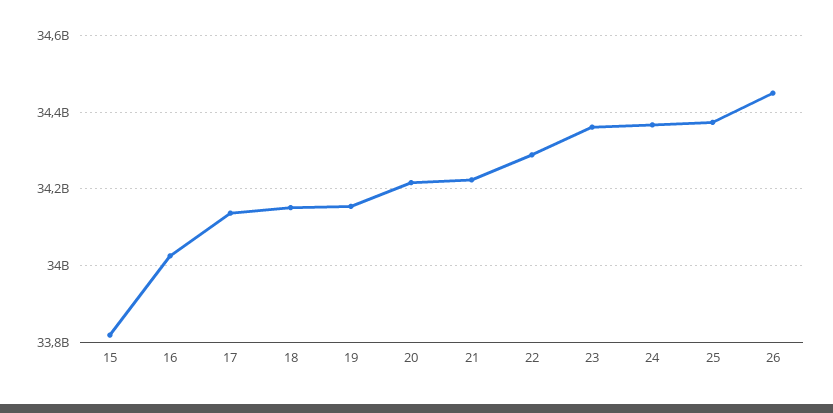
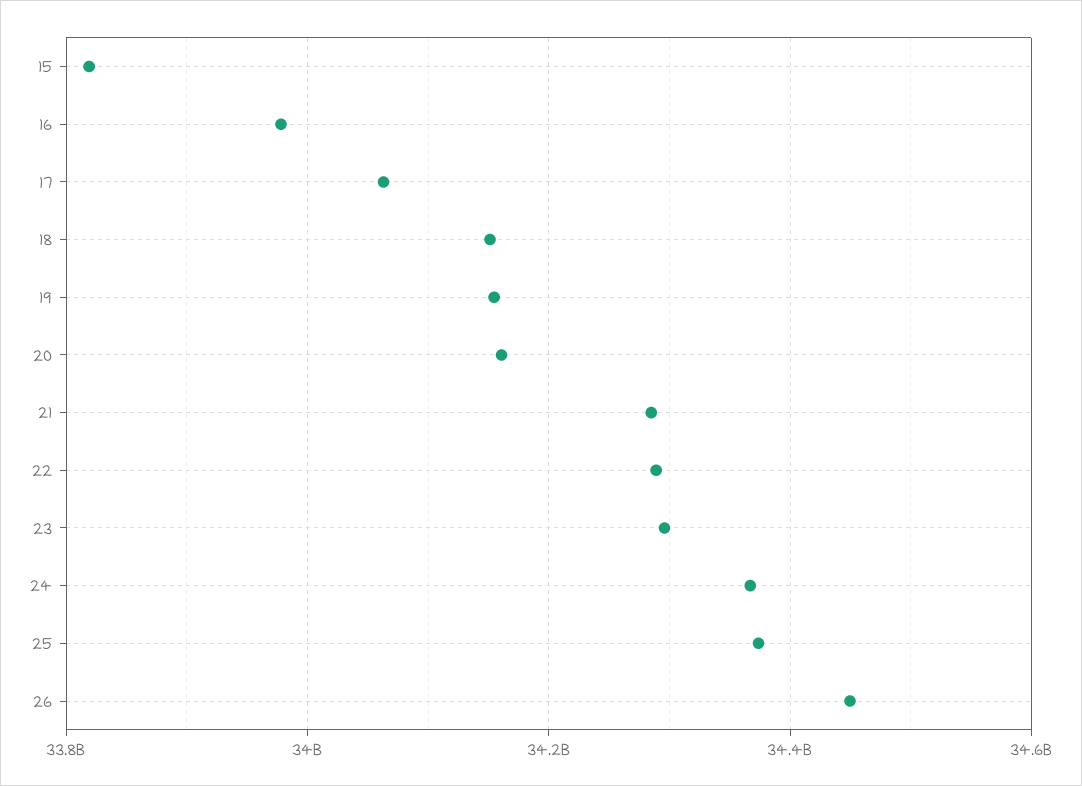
  {
    "15": 33820000000,
-   "16": 34020000000,
+   "16": 33980000000,
-   "17": 34140000000,
+   "17": 34060000000,
    "18": 34160000000,
    "19": 34160000000,
-   "20": 34220000000,
+   "20": 34160000000,
-   "21": 34220000000,
+   "21": 34280000000,
    "22": 34280000000,
-   "23": 34360000000,
+   "23": 34300000000,
    "24": 34360000000,
    "25": 34380000000,
    "26": 34440000000
  }

